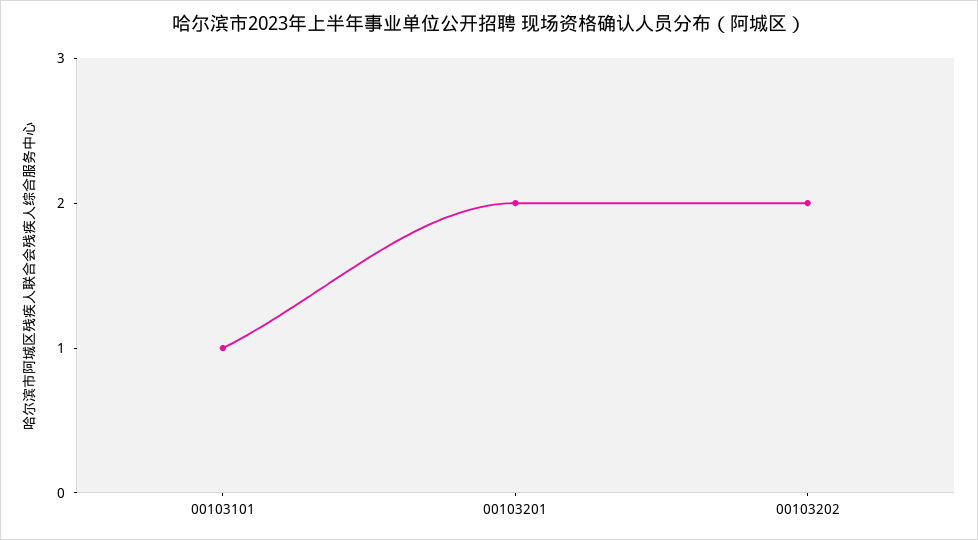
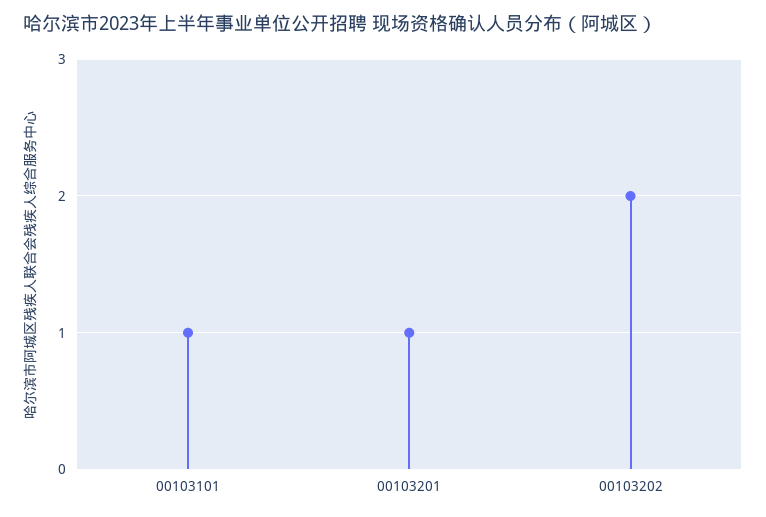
  {
    "00103101": 1,
-   "00103201": 2,
+   "00103201": 1,
    "00103202": 2
  }

